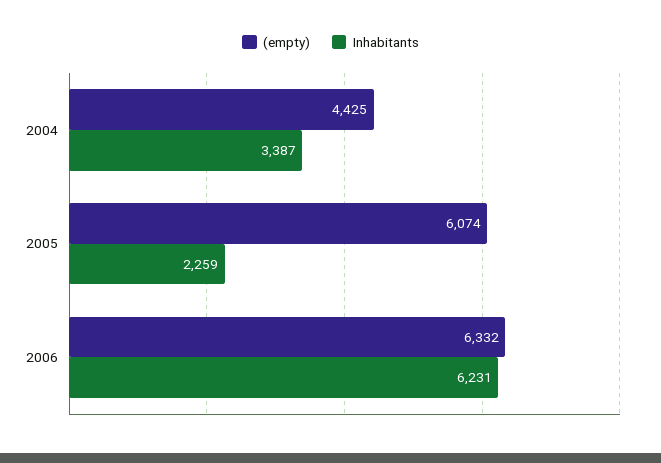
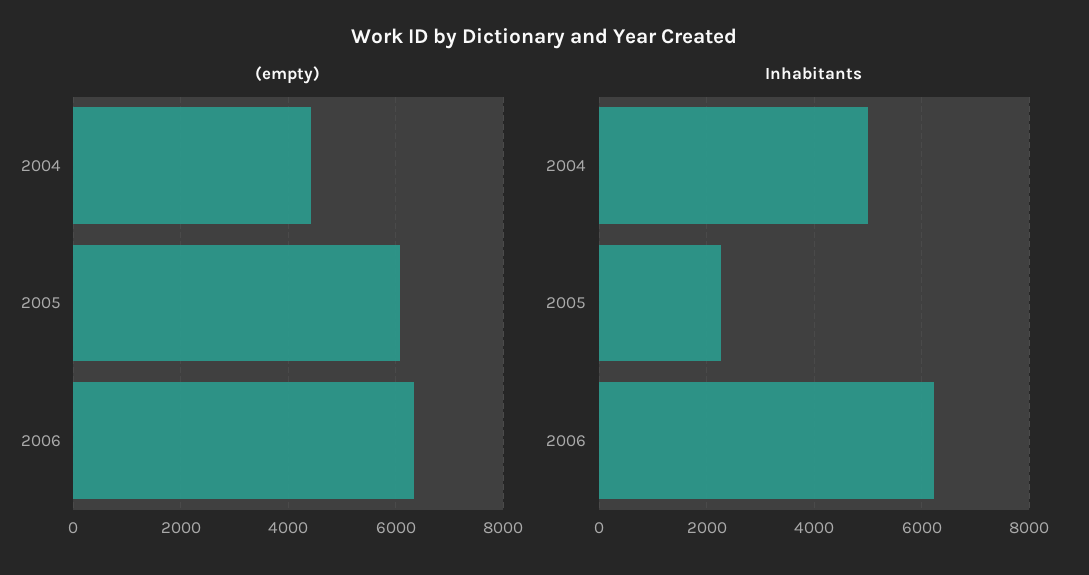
  {
    "(empty)": {
      "2004": 4425,
      "2005": 6074,
      "2006": 6332
    },
    "Inhabitants": {
-     "2004": 3387,
+     "2004": 5000,
      "2005": 2259,
      "2006": 6231
    }
  }

